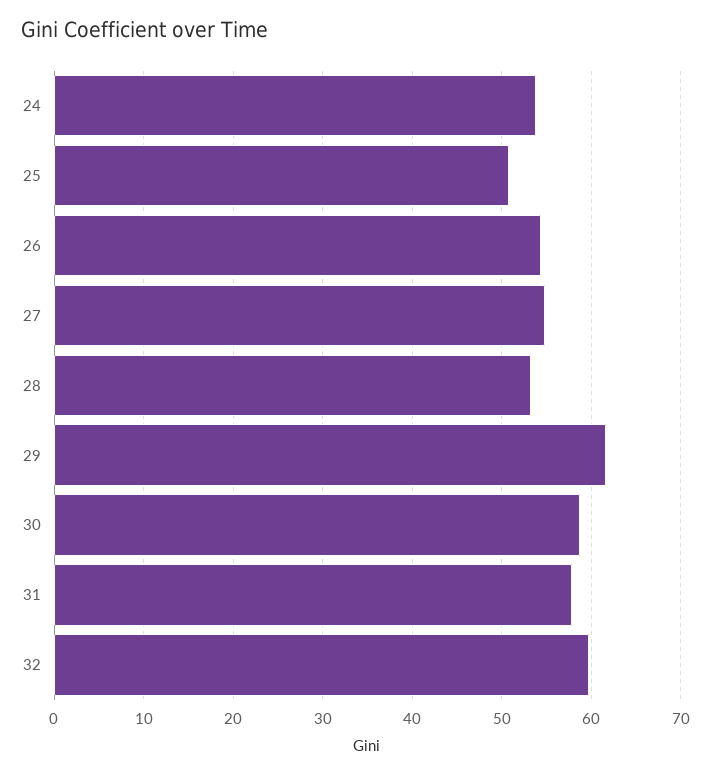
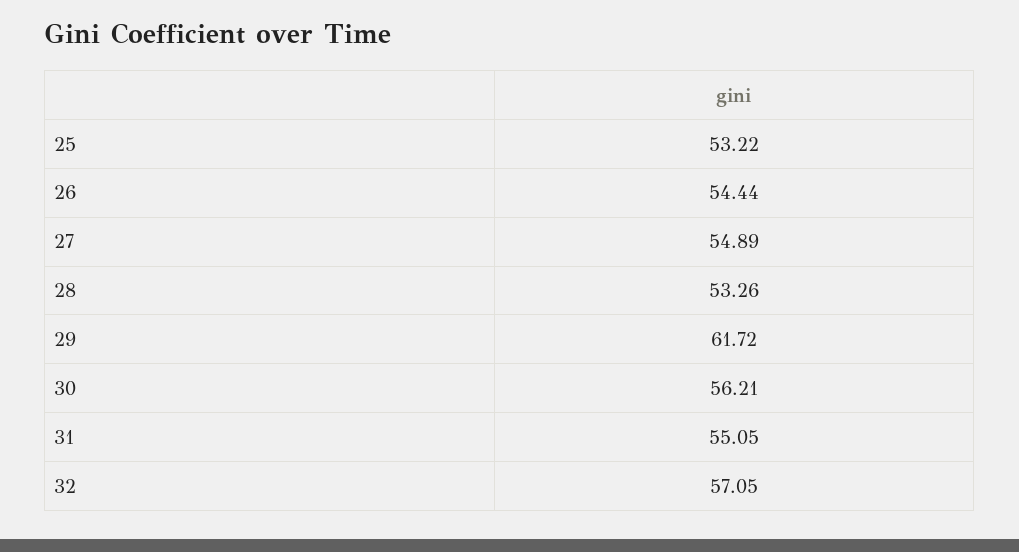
  {
-   "24": 54,
-   "25": 51,
+   "25": 53.22,
    "26": 54.44,
    "27": 54.89,
    "28": 53.26,
    "29": 61.72,
-   "30": 59,
+   "30": 56.21,
-   "31": 58,
+   "31": 55.05,
-   "32": 60
+   "32": 57.05
  }

